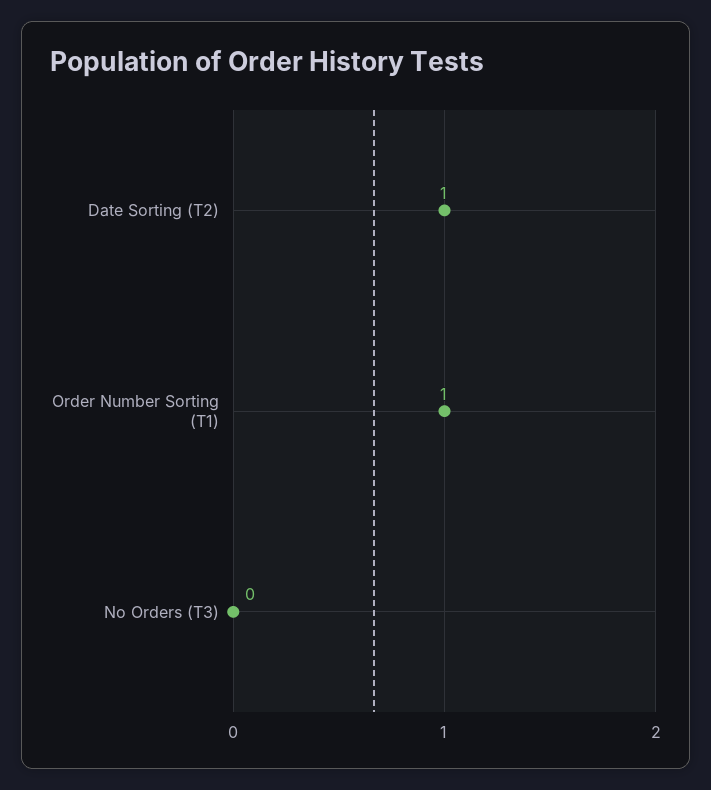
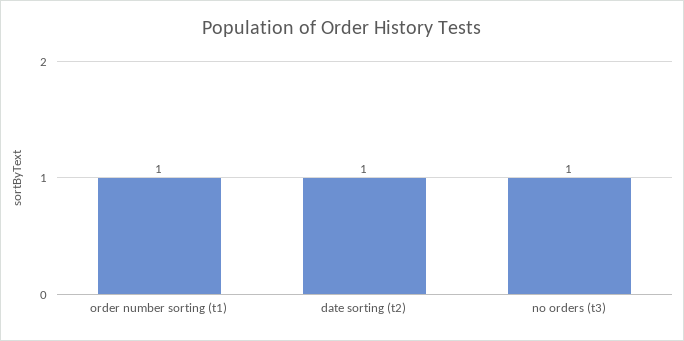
  {
    "Date Sorting (T2)": 1,
    "Order Number Sorting (T1)": 1,
-   "No Orders (T3)": 0
+   "No Orders (T3)": 1
  }

